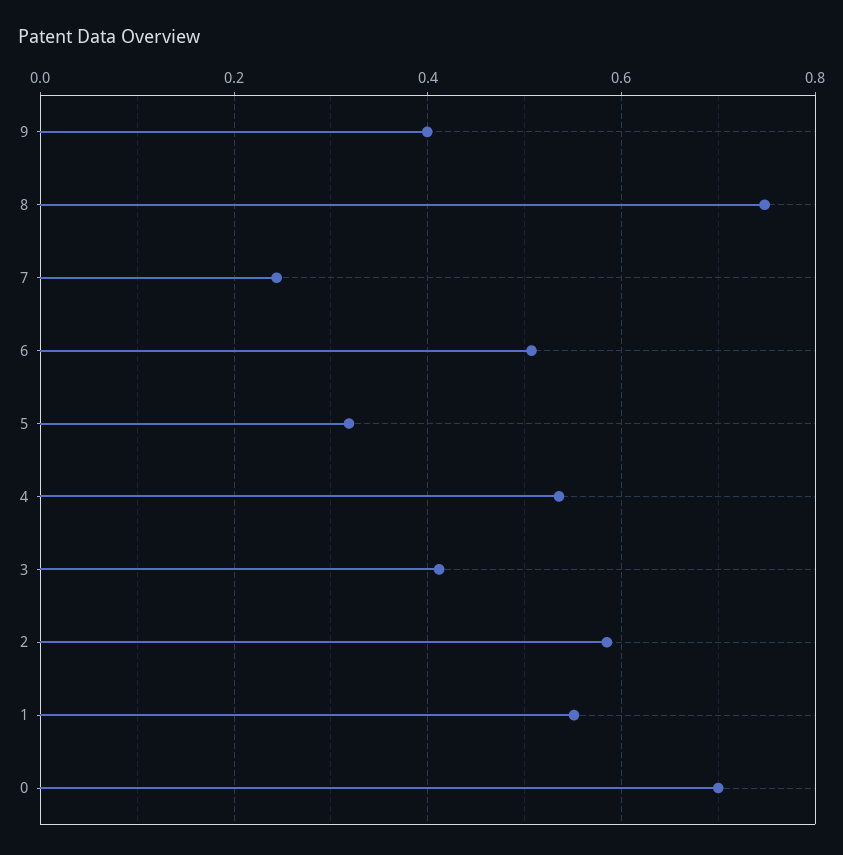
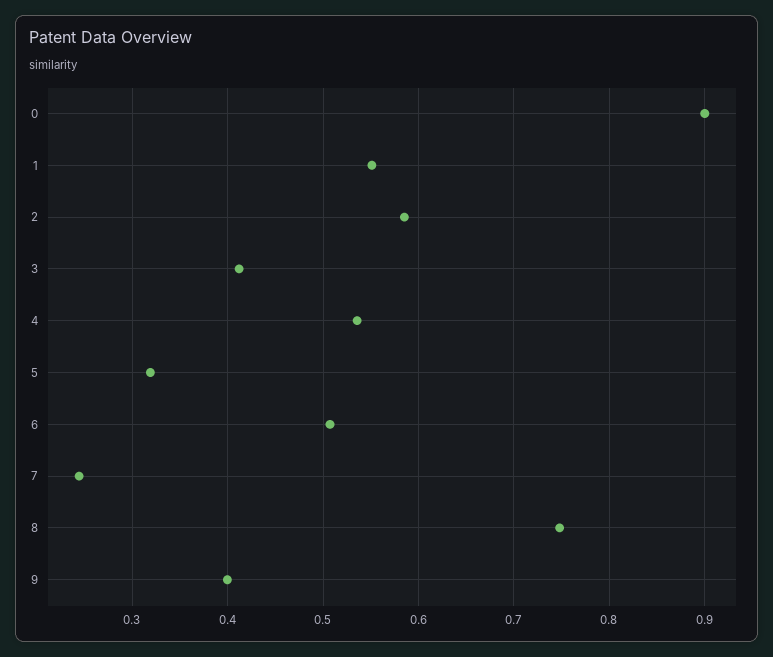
  {
    "9": 0.4,
    "8": 0.75,
    "7": 0.24,
    "6": 0.51,
    "5": 0.32,
    "4": 0.54,
    "3": 0.41,
    "2": 0.59,
    "1": 0.55,
-   "0": 0.7
+   "0": 0.9
  }

